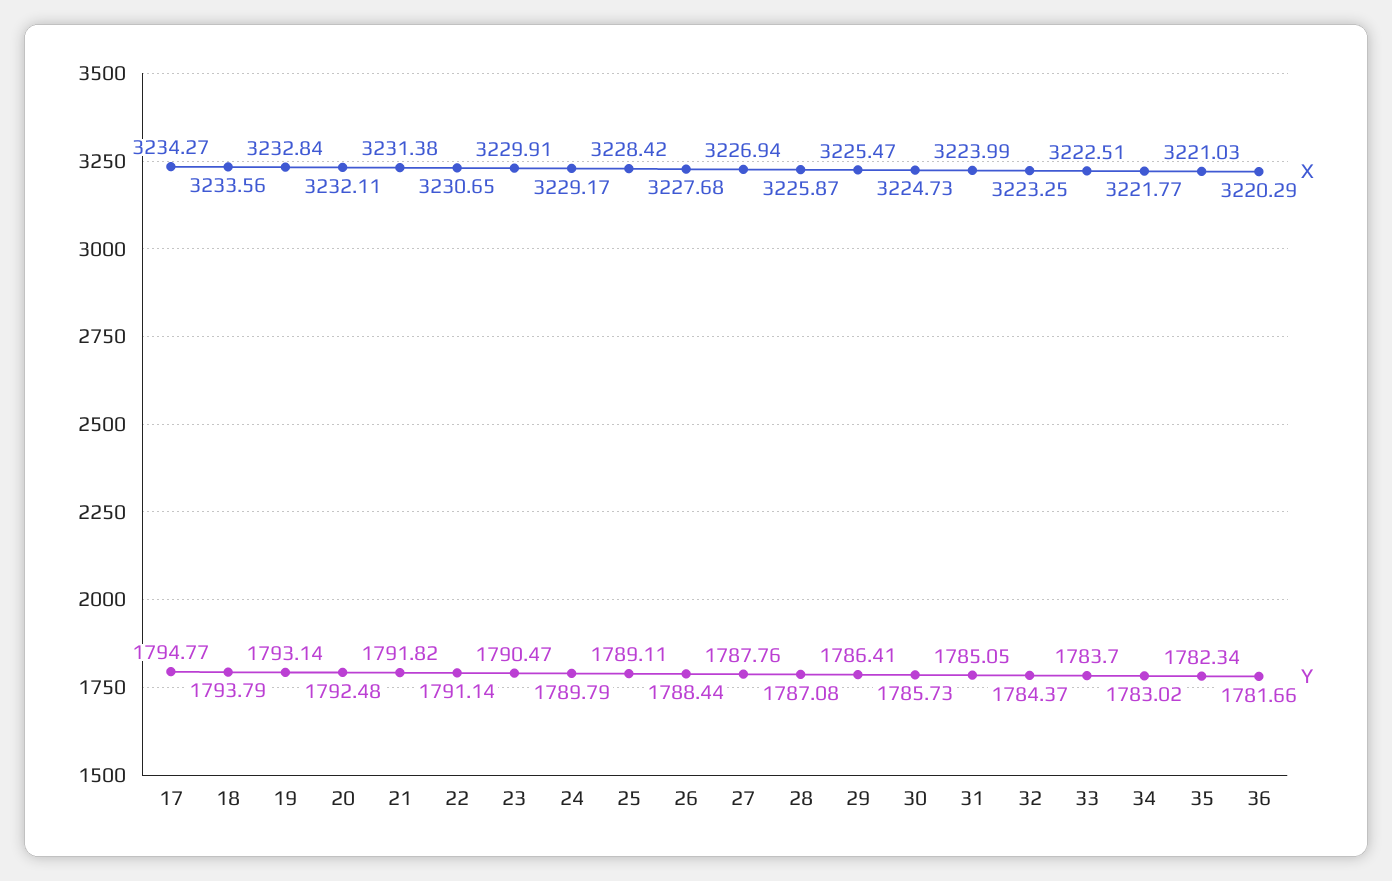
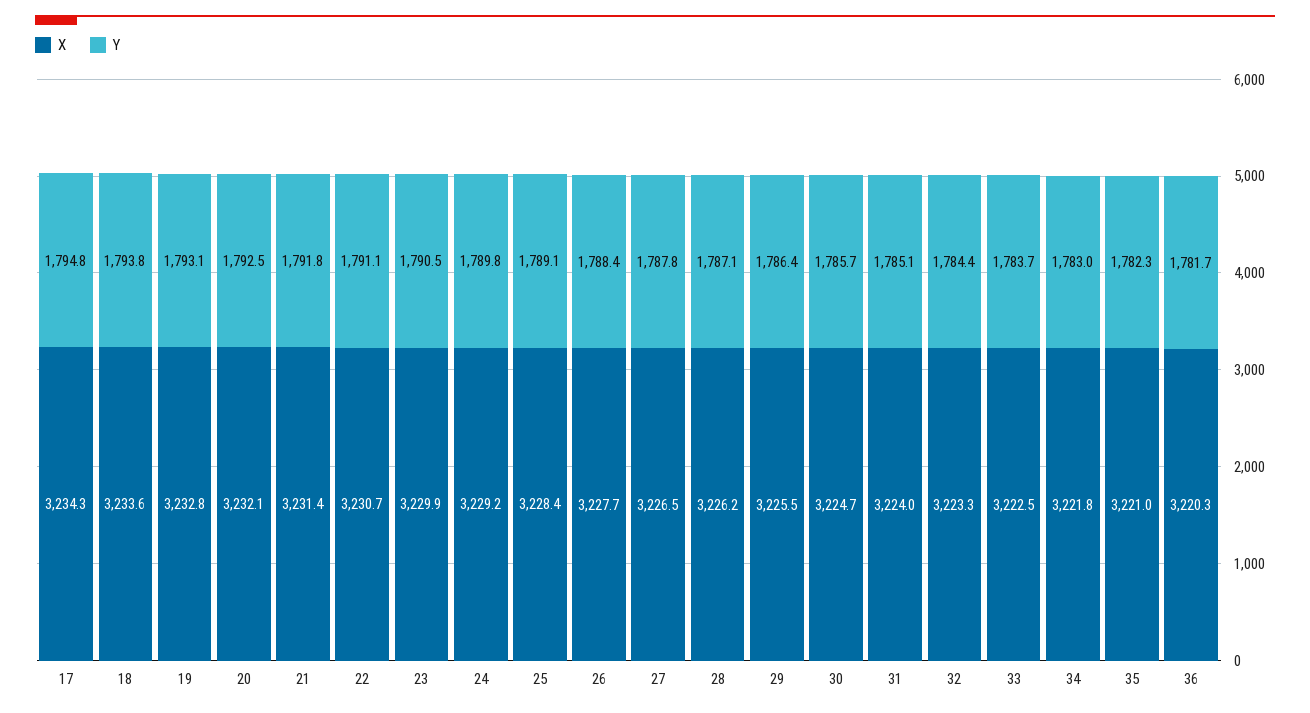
  {
    "X": {
      "17": 3234.27,
      "18": 3233.56,
      "19": 3232.84,
      "20": 3232.11,
      "21": 3231.38,
      "22": 3230.65,
      "23": 3229.91,
      "24": 3229.17,
      "25": 3228.42,
      "26": 3227.68,
-     "27": 3226.94,
+     "27": 3226.5,
-     "28": 3225.87,
+     "28": 3226.2,
      "29": 3225.47,
      "30": 3224.73,
      "31": 3223.99,
      "32": 3223.25,
      "33": 3222.51,
      "34": 3221.77,
      "35": 3221.03,
      "36": 3220.29
    },
    "Y": {
      "17": 1794.77,
      "18": 1793.79,
      "19": 1793.14,
      "20": 1792.48,
      "21": 1791.82,
      "22": 1791.14,
      "23": 1790.47,
      "24": 1789.79,
      "25": 1789.11,
      "26": 1788.44,
      "27": 1787.76,
      "28": 1787.08,
      "29": 1786.41,
      "30": 1785.73,
      "31": 1785.05,
      "32": 1784.37,
      "33": 1783.7,
      "34": 1783.02,
      "35": 1782.34,
      "36": 1781.66
    }
  }

